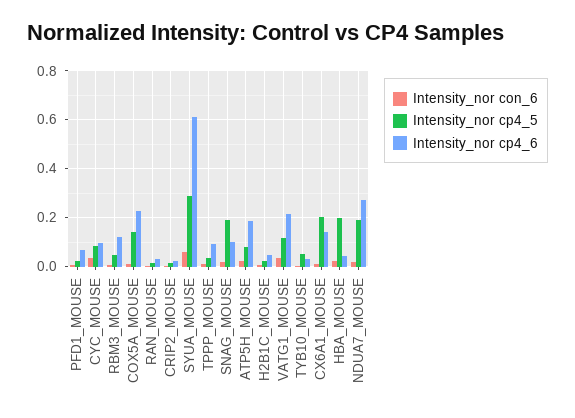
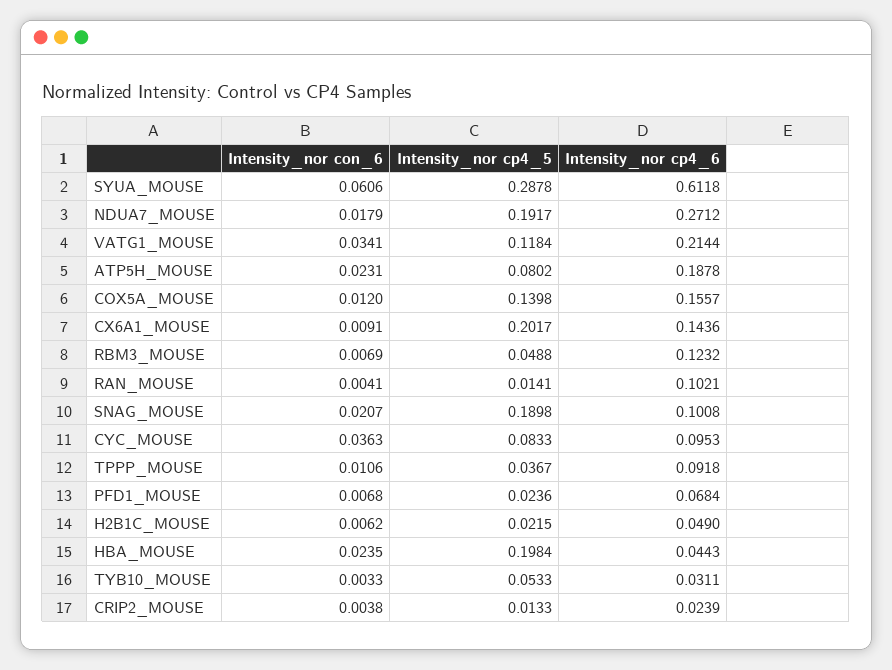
  {
    "Intensity_nor con_6": {
      "PFD1_MOUSE": 0.0068,
      "CYC_MOUSE": 0.0363,
      "RBM3_MOUSE": 0.0069,
      "COX5A_MOUSE": 0.012,
      "RAN_MOUSE": 0.0041,
      "CRIP2_MOUSE": 0.0038,
      "SYUA_MOUSE": 0.0606,
      "TPPP_MOUSE": 0.0106,
      "SNAG_MOUSE": 0.0207,
      "ATP5H_MOUSE": 0.0231,
      "H2B1C_MOUSE": 0.0062,
      "VATG1_MOUSE": 0.0341,
      "TYB10_MOUSE": 0.0033,
      "CX6A1_MOUSE": 0.0091,
      "HBA_MOUSE": 0.0235,
      "NDUA7_MOUSE": 0.0179
    },
    "Intensity_nor cp4_5": {
      "PFD1_MOUSE": 0.0236,
      "CYC_MOUSE": 0.0833,
      "RBM3_MOUSE": 0.0488,
      "COX5A_MOUSE": 0.1398,
      "RAN_MOUSE": 0.0141,
      "CRIP2_MOUSE": 0.0133,
      "SYUA_MOUSE": 0.2878,
      "TPPP_MOUSE": 0.0367,
      "SNAG_MOUSE": 0.1898,
      "ATP5H_MOUSE": 0.0802,
      "H2B1C_MOUSE": 0.0215,
      "VATG1_MOUSE": 0.1184,
      "TYB10_MOUSE": 0.0533,
      "CX6A1_MOUSE": 0.2017,
      "HBA_MOUSE": 0.1984,
      "NDUA7_MOUSE": 0.1917
    },
    "Intensity_nor cp4_6": {
      "PFD1_MOUSE": 0.0684,
      "CYC_MOUSE": 0.0953,
      "RBM3_MOUSE": 0.1232,
-     "COX5A_MOUSE": 0.225,
+     "COX5A_MOUSE": 0.1557,
-     "RAN_MOUSE": 0.025,
+     "RAN_MOUSE": 0.1021,
      "CRIP2_MOUSE": 0.0239,
      "SYUA_MOUSE": 0.6118,
      "TPPP_MOUSE": 0.0918,
      "SNAG_MOUSE": 0.1008,
      "ATP5H_MOUSE": 0.1878,
      "H2B1C_MOUSE": 0.049,
      "VATG1_MOUSE": 0.2144,
      "TYB10_MOUSE": 0.0311,
      "CX6A1_MOUSE": 0.1436,
      "HBA_MOUSE": 0.0443,
      "NDUA7_MOUSE": 0.2712
    }
  }

